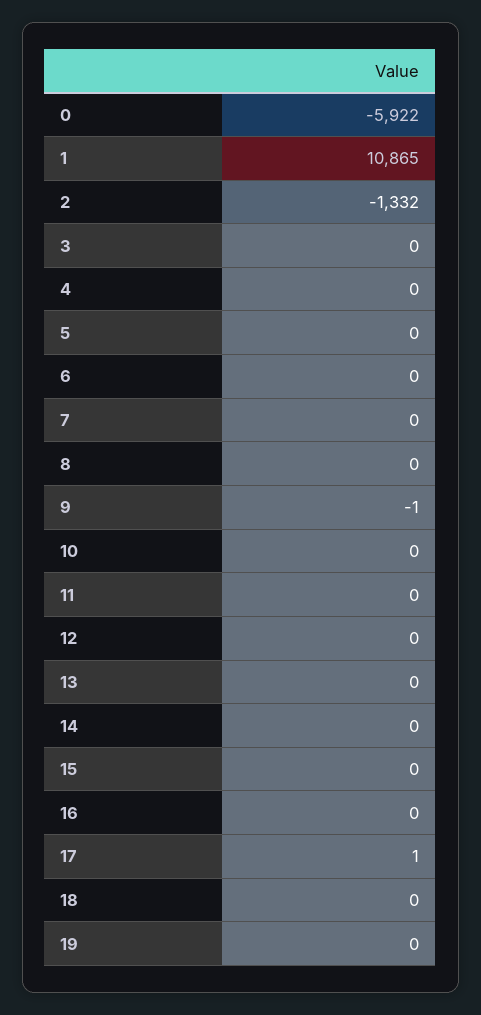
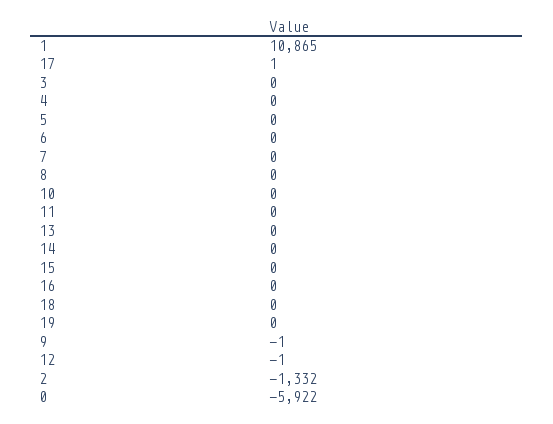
  {
    "0": -5922,
    "1": 10865,
    "2": -1332,
    "3": 0,
    "4": 0,
    "5": 0,
    "6": 0,
    "7": 0,
    "8": 0,
    "9": -1,
    "10": 0,
    "11": 0,
-   "12": 0,
+   "12": -1,
    "13": 0,
    "14": 0,
    "15": 0,
    "16": 0,
    "17": 1,
    "18": 0,
    "19": 0
  }

